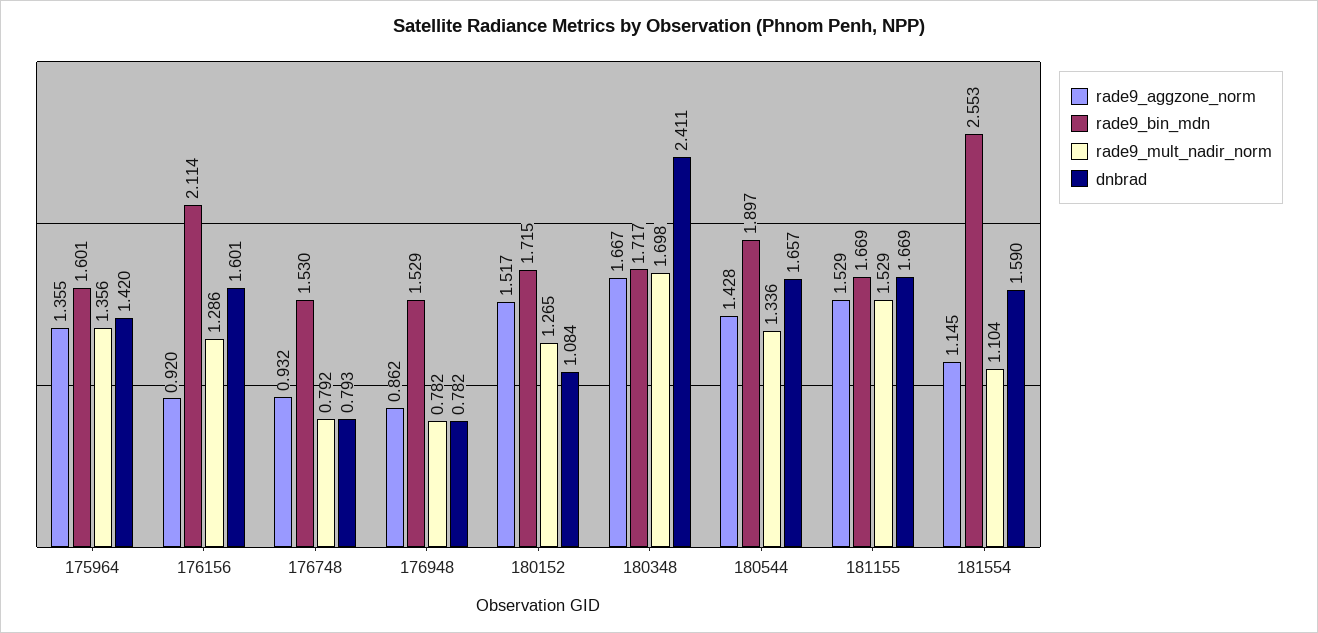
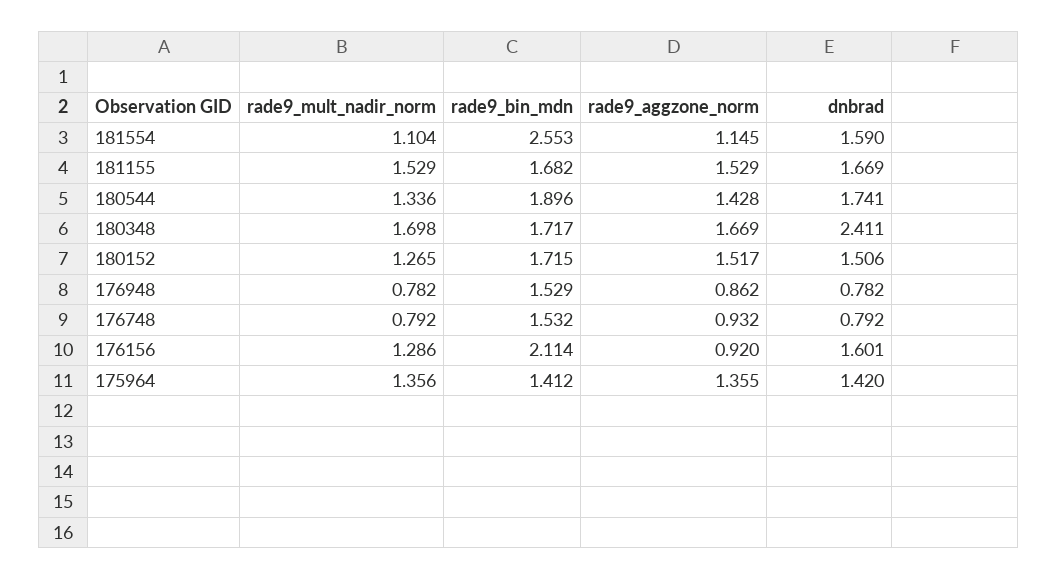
  {
    "rade9_aggzone_norm": {
      "175964": 1.355,
      "176156": 0.92,
      "176748": 0.932,
      "176948": 0.862,
      "180152": 1.517,
-     "180348": 1.667,
+     "180348": 1.669,
      "180544": 1.428,
      "181155": 1.529,
      "181554": 1.145
    },
    "rade9_bin_mdn": {
-     "175964": 1.601,
+     "175964": 1.412,
      "176156": 2.114,
-     "176748": 1.53,
+     "176748": 1.532,
      "176948": 1.529,
      "180152": 1.715,
      "180348": 1.717,
-     "180544": 1.897,
+     "180544": 1.896,
-     "181155": 1.669,
+     "181155": 1.682,
      "181554": 2.553
    },
    "rade9_mult_nadir_norm": {
      "175964": 1.356,
      "176156": 1.286,
      "176748": 0.792,
      "176948": 0.782,
      "180152": 1.265,
      "180348": 1.698,
      "180544": 1.336,
      "181155": 1.529,
      "181554": 1.104
    },
    "dnbrad": {
      "175964": 1.42,
      "176156": 1.601,
-     "176748": 0.793,
+     "176748": 0.792,
      "176948": 0.782,
-     "180152": 1.084,
+     "180152": 1.506,
      "180348": 2.411,
-     "180544": 1.657,
+     "180544": 1.741,
      "181155": 1.669,
      "181554": 1.59
    }
  }

